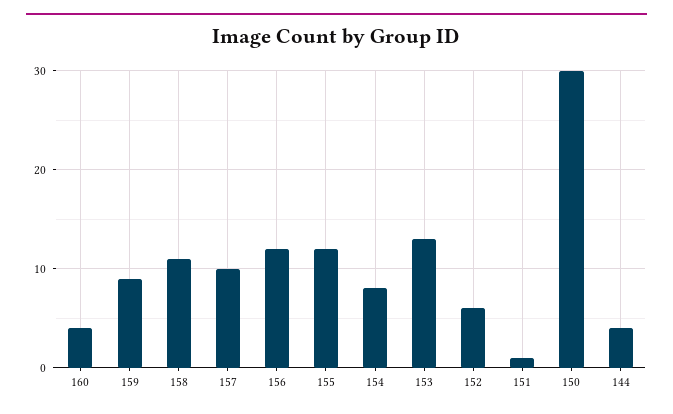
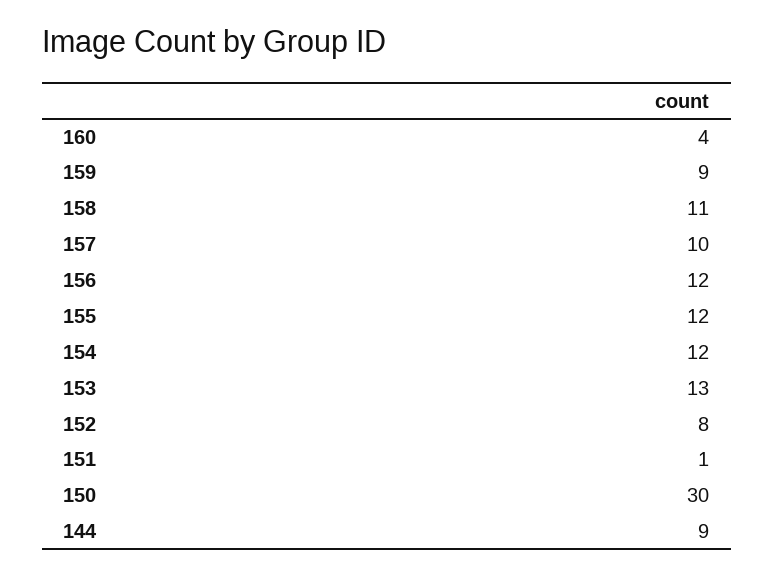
  {
    "160": 4,
    "159": 9,
    "158": 11,
    "157": 10,
    "156": 12,
    "155": 12,
-   "154": 8,
+   "154": 12,
    "153": 13,
-   "152": 6,
+   "152": 8,
    "151": 1,
    "150": 30,
-   "144": 4
+   "144": 9
  }

